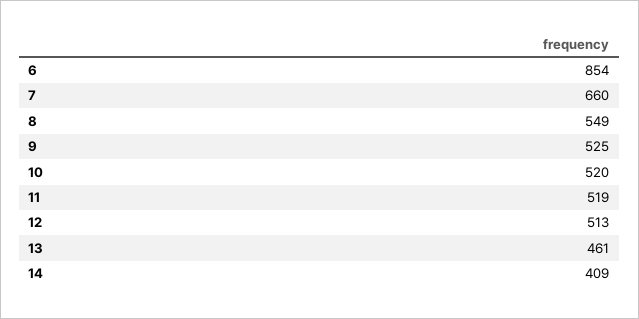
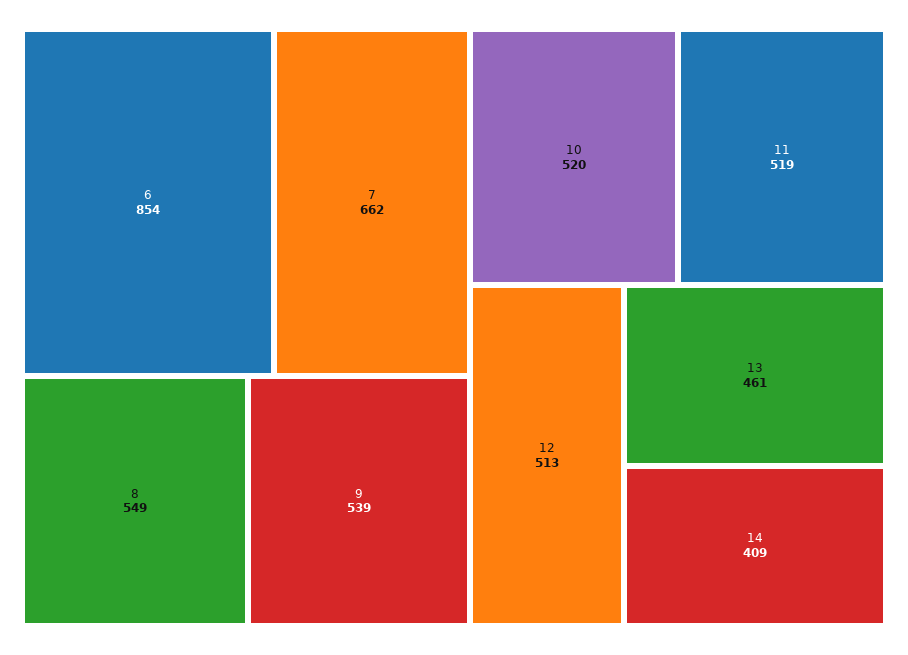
  {
    "6": 854,
-   "7": 660,
+   "7": 662,
    "8": 549,
-   "9": 525,
+   "9": 539,
    "10": 520,
    "11": 519,
    "12": 513,
    "13": 461,
    "14": 409
  }

